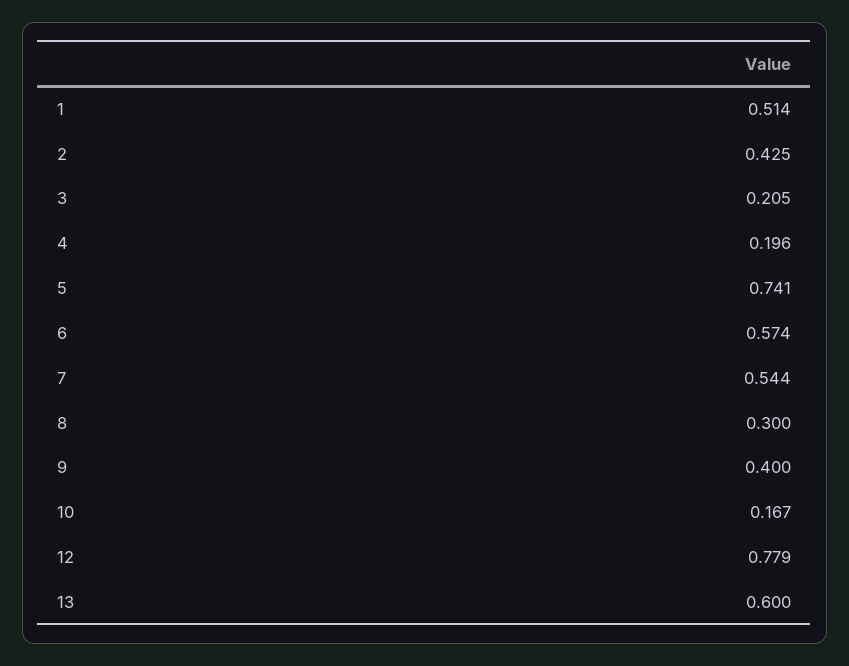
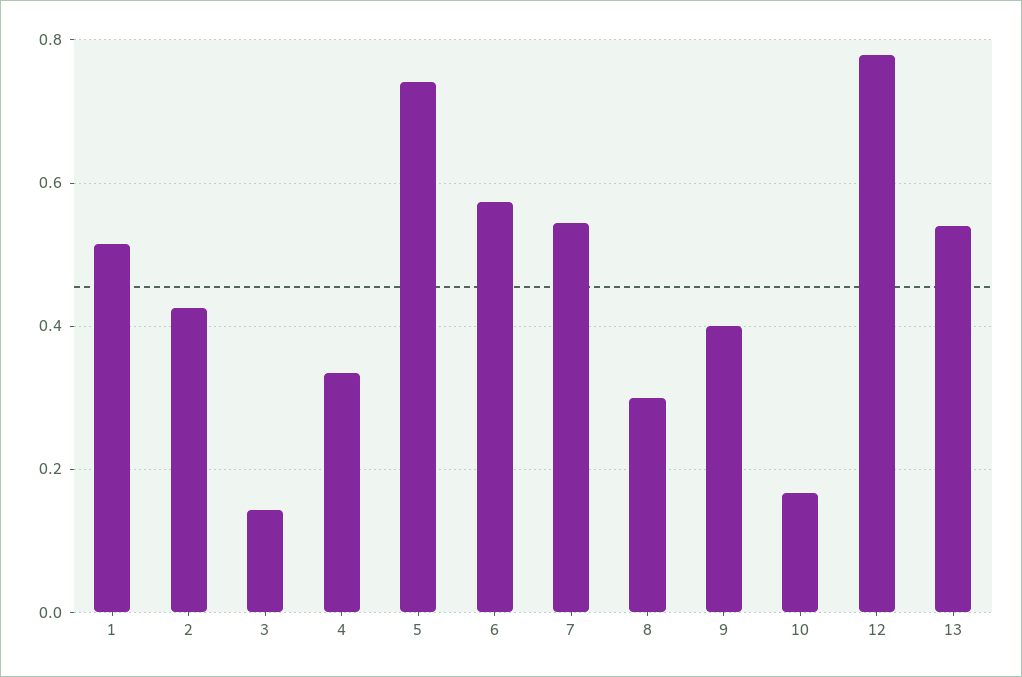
  {
    "1": 0.514,
    "2": 0.425,
-   "3": 0.205,
+   "3": 0.14,
-   "4": 0.196,
+   "4": 0.34,
    "5": 0.741,
    "6": 0.574,
    "7": 0.544,
    "8": 0.3,
    "9": 0.4,
    "10": 0.167,
    "12": 0.779,
-   "13": 0.6
+   "13": 0.54
  }

